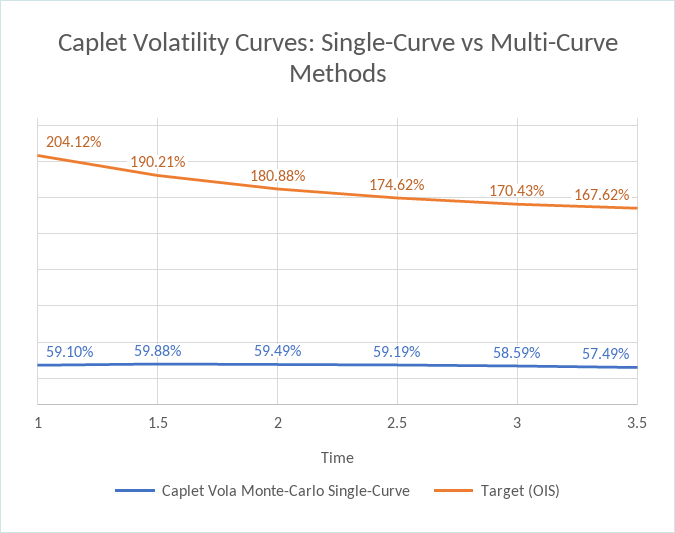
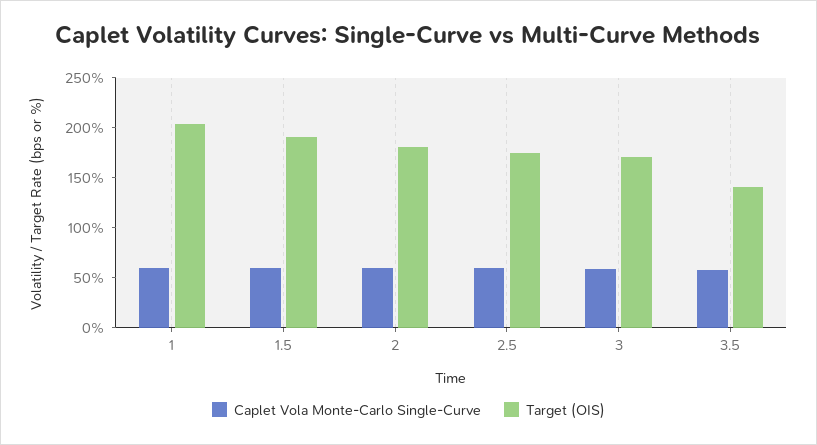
  {
    "Caplet Vola Monte-Carlo Single-Curve": {
      "1": 59.1,
      "1.5": 59.88,
      "2": 59.49,
      "2.5": 59.19,
      "3": 58.59,
      "3.5": 57.49
    },
    "Target (OIS)": {
      "1": 204.12,
      "1.5": 190.21,
      "2": 180.88,
      "2.5": 174.62,
      "3": 170.43,
-     "3.5": 167.62
+     "3.5": 140
    }
  }

